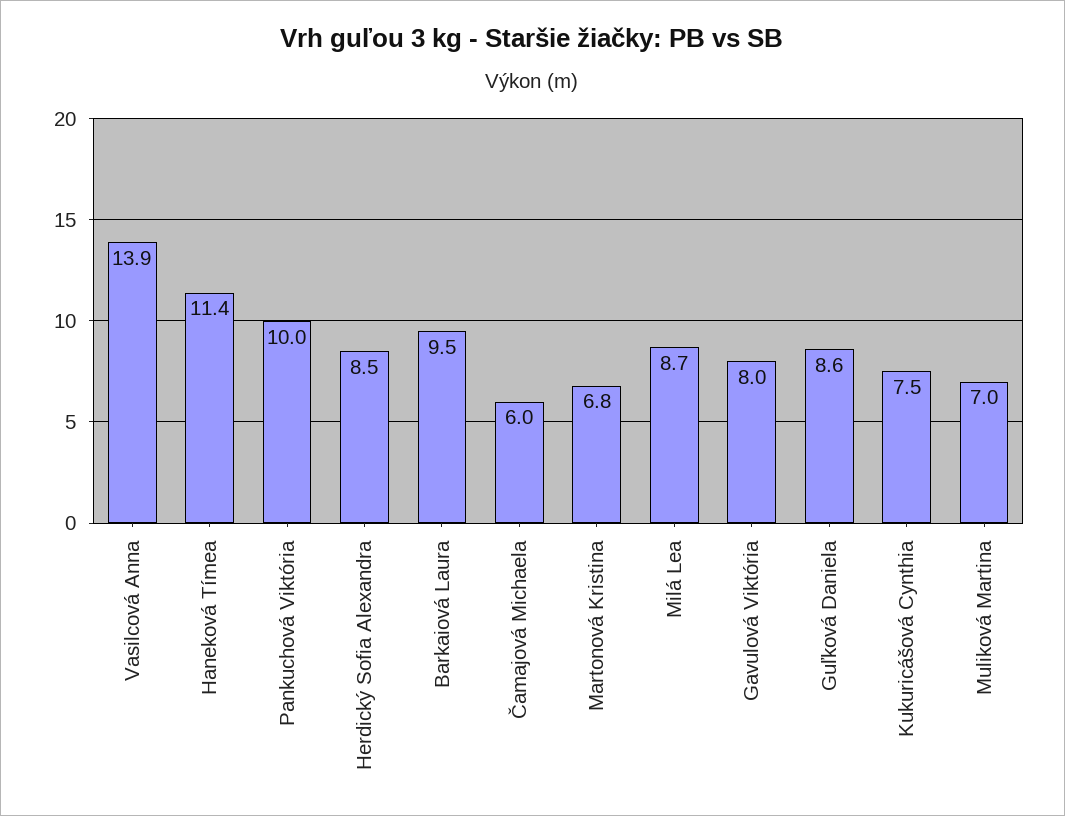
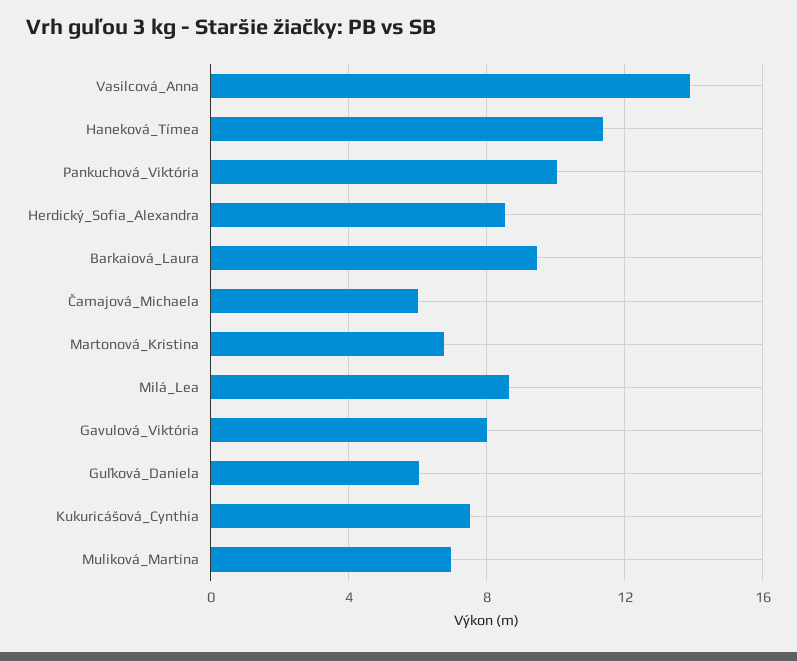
  {
    "Vasilcová Anna": 13.9,
    "Haneková Tímea": 11.4,
    "Pankuchová Viktória": 10,
    "Herdický Sofia Alexandra": 8.5,
    "Barkaiová Laura": 9.5,
    "Čamajová Michaela": 6,
    "Martonová Kristina": 6.8,
    "Milá Lea": 8.7,
    "Gavulová Viktória": 8,
-   "Guľková Daniela": 8.6,
+   "Guľková Daniela": 6,
    "Kukuricášová Cynthia": 7.5,
    "Muliková Martina": 7
  }

